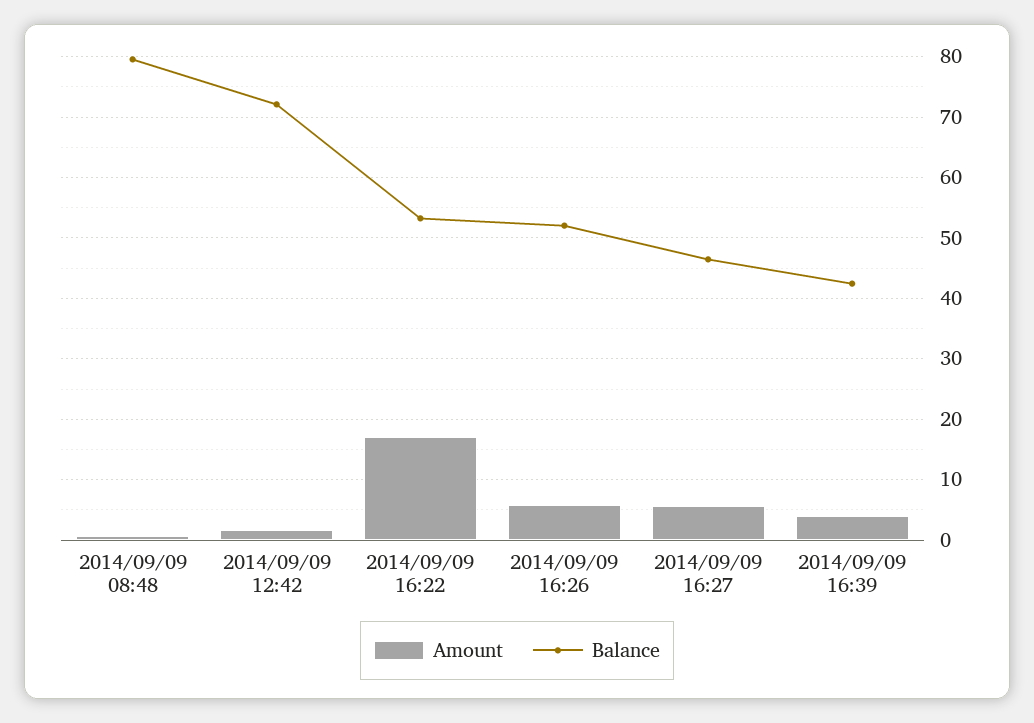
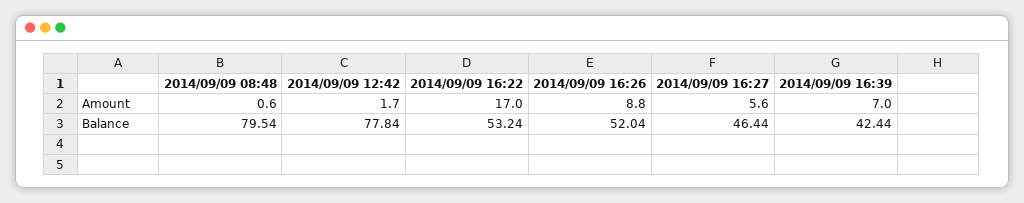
  {
    "Amount": {
      "2014/09/09 08:48": 0.6,
      "2014/09/09 12:42": 1.7,
      "2014/09/09 16:22": 17,
-     "2014/09/09 16:26": 6,
+     "2014/09/09 16:26": 8.8,
      "2014/09/09 16:27": 5.6,
-     "2014/09/09 16:39": 4
+     "2014/09/09 16:39": 7
    },
    "Balance": {
      "2014/09/09 08:48": 79.54,
-     "2014/09/09 12:42": 72,
+     "2014/09/09 12:42": 77.84,
      "2014/09/09 16:22": 53.24,
      "2014/09/09 16:26": 52.04,
      "2014/09/09 16:27": 46.44,
      "2014/09/09 16:39": 42.44
    }
  }

